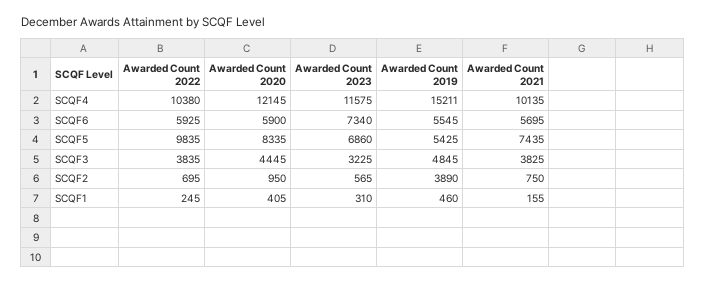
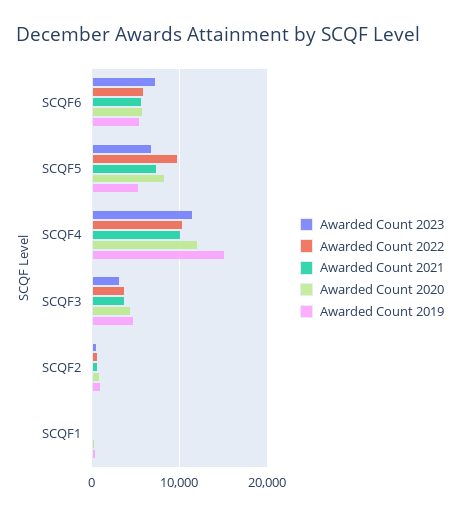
  {
    "Awarded Count 2022": {
      "SCQF4": 10380,
      "SCQF6": 5925,
      "SCQF5": 9835,
      "SCQF3": 3835,
      "SCQF2": 695,
      "SCQF1": 245
    },
    "Awarded Count 2020": {
      "SCQF4": 12145,
      "SCQF6": 5900,
      "SCQF5": 8335,
      "SCQF3": 4445,
      "SCQF2": 950,
      "SCQF1": 405
    },
    "Awarded Count 2023": {
      "SCQF4": 11575,
      "SCQF6": 7340,
      "SCQF5": 6860,
      "SCQF3": 3225,
      "SCQF2": 565,
      "SCQF1": 310
    },
    "Awarded Count 2019": {
      "SCQF4": 15211,
      "SCQF6": 5545,
      "SCQF5": 5425,
      "SCQF3": 4845,
-     "SCQF2": 3890,
+     "SCQF2": 1000,
      "SCQF1": 460
    },
    "Awarded Count 2021": {
      "SCQF4": 10135,
      "SCQF6": 5695,
      "SCQF5": 7435,
      "SCQF3": 3825,
      "SCQF2": 750,
      "SCQF1": 155
    }
  }

